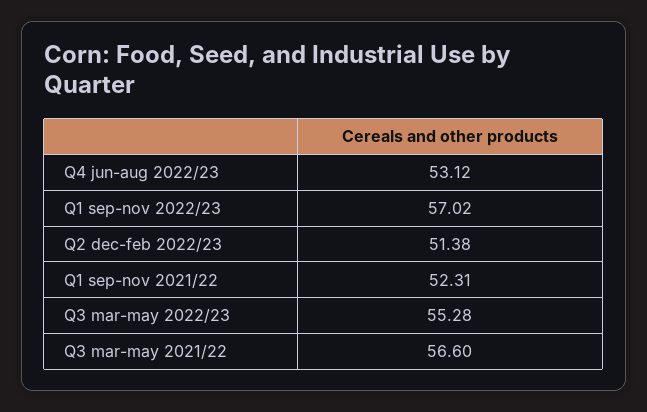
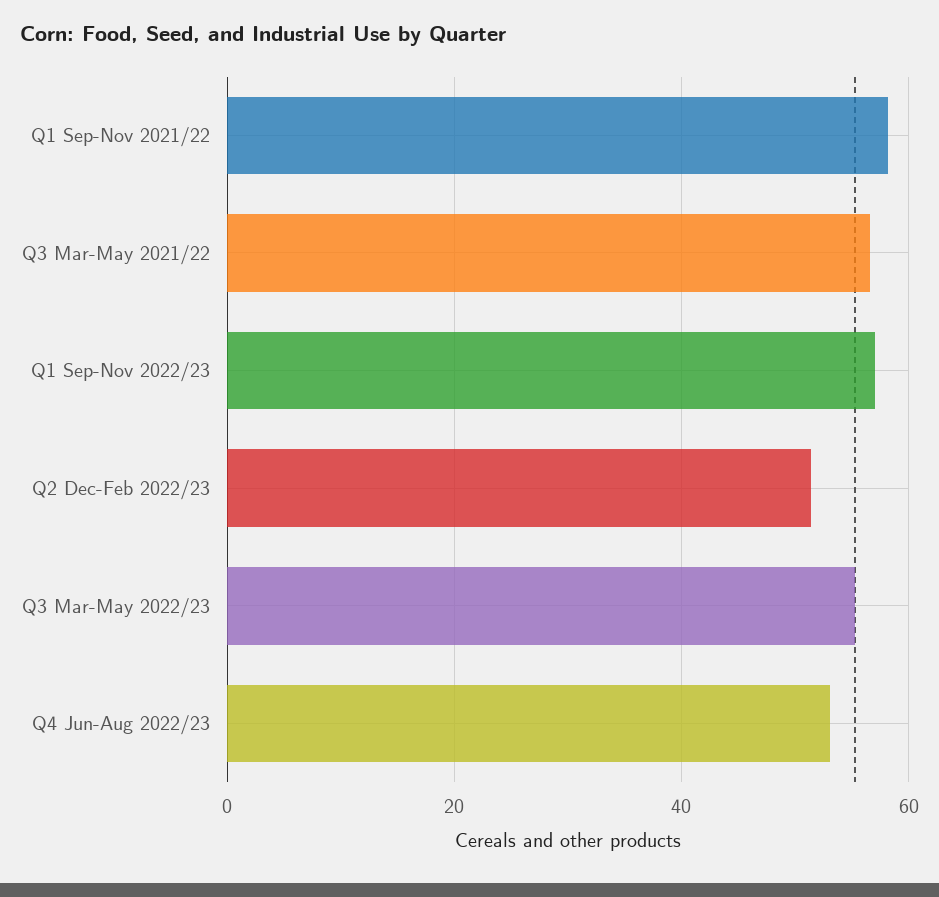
  {
    "Q4 jun-aug 2022/23": 53.12,
    "Q1 sep-nov 2022/23": 57.02,
    "Q2 dec-feb 2022/23": 51.38,
-   "Q1 sep-nov 2021/22": 52.31,
+   "Q1 sep-nov 2021/22": 58,
    "Q3 mar-may 2022/23": 55.28,
    "Q3 mar-may 2021/22": 56.6
  }

